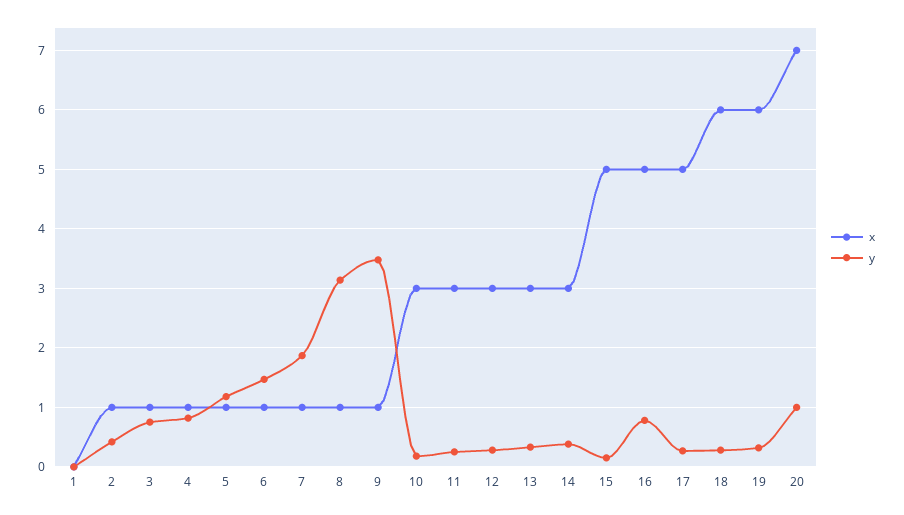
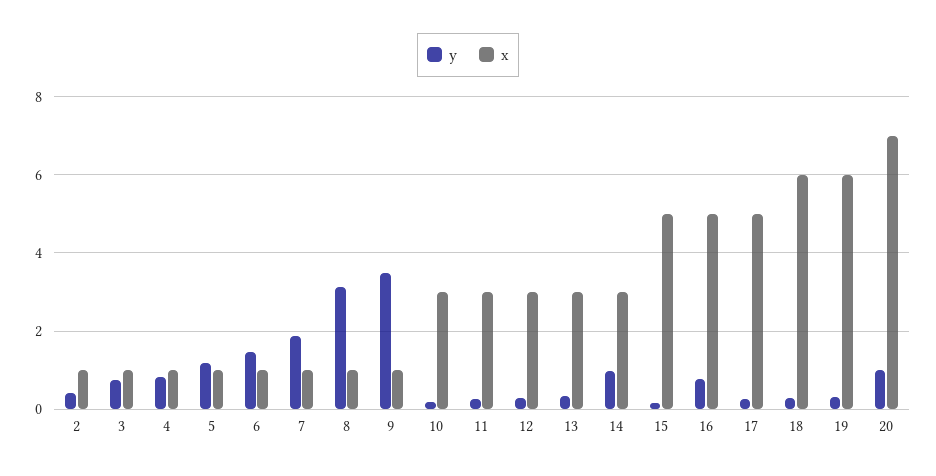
  {
    "x": {
-     "1": 0,
      "2": 1,
      "3": 1,
      "4": 1,
      "5": 1,
      "6": 1,
      "7": 1,
      "8": 1,
      "9": 1,
      "10": 3,
      "11": 3,
      "12": 3,
      "13": 3,
      "14": 3,
      "15": 5,
      "16": 5,
      "17": 5,
      "18": 6,
      "19": 6,
      "20": 7
    },
    "y": {
-     "1": 0,
      "2": 0.4,
      "3": 0.8,
      "4": 0.8,
      "5": 1.2,
      "6": 1.4,
      "7": 1.8,
      "8": 3.2,
      "9": 3.4,
      "10": 0.2,
      "11": 0.2,
      "12": 0.2,
      "13": 0.4,
-     "14": 0.4,
+     "14": 1,
      "15": 0.2,
      "16": 0.8,
      "17": 0.2,
      "18": 0.2,
      "19": 0.4,
      "20": 1
    }
  }

